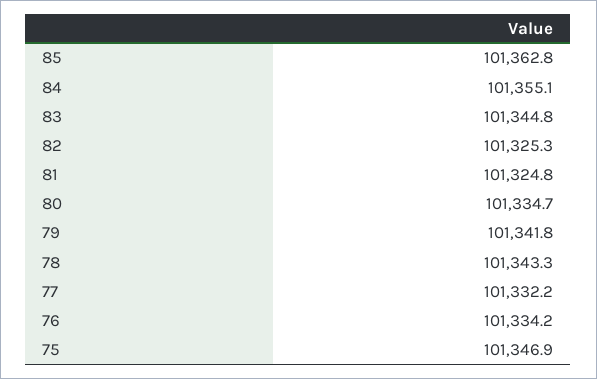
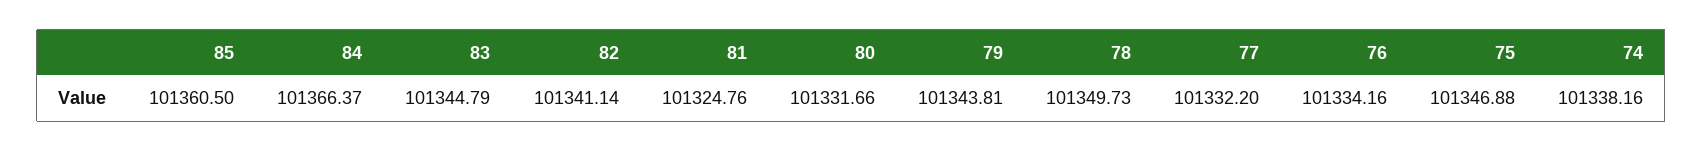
  {
-   "85": 101362.8,
+   "85": 101360.5,
-   "84": 101355.1,
+   "84": 101366.37,
    "83": 101344.79,
-   "82": 101325.3,
+   "82": 101341.14,
    "81": 101324.76,
-   "80": 101334.7,
+   "80": 101331.66,
-   "79": 101341.8,
+   "79": 101343.81,
-   "78": 101343.3,
+   "78": 101349.73,
    "77": 101332.2,
    "76": 101334.16,
-   "75": 101346.88
+   "75": 101346.88,
+   "74": 101338.16
  }

